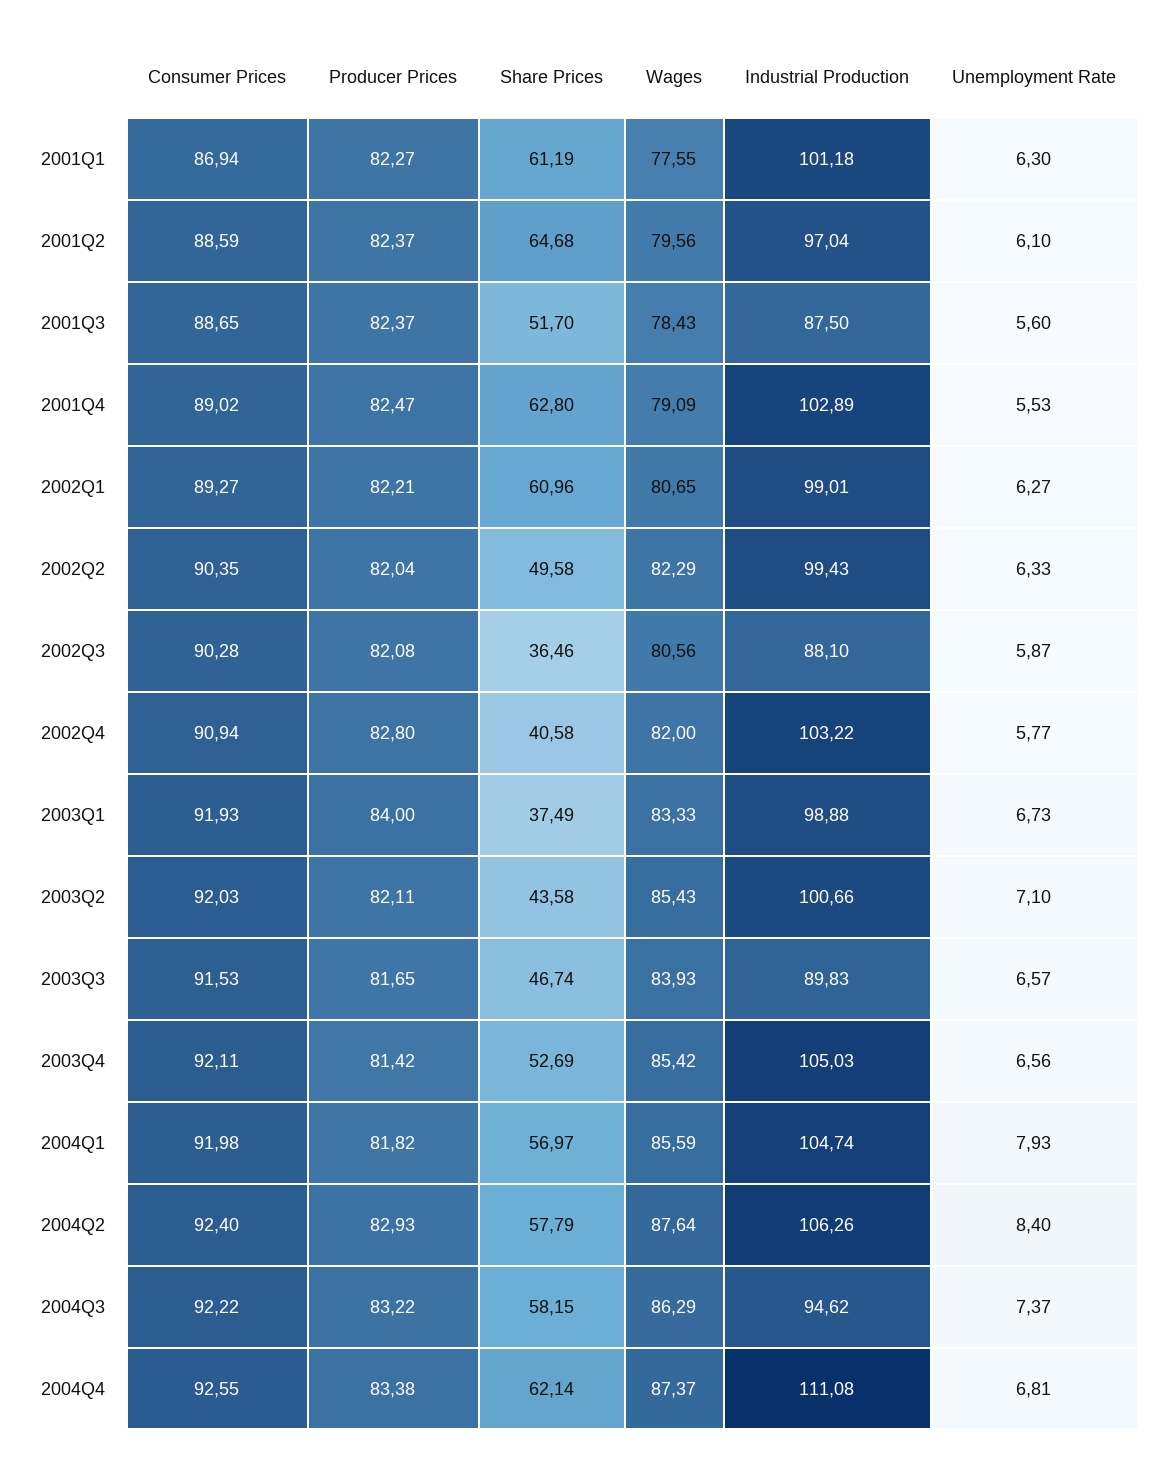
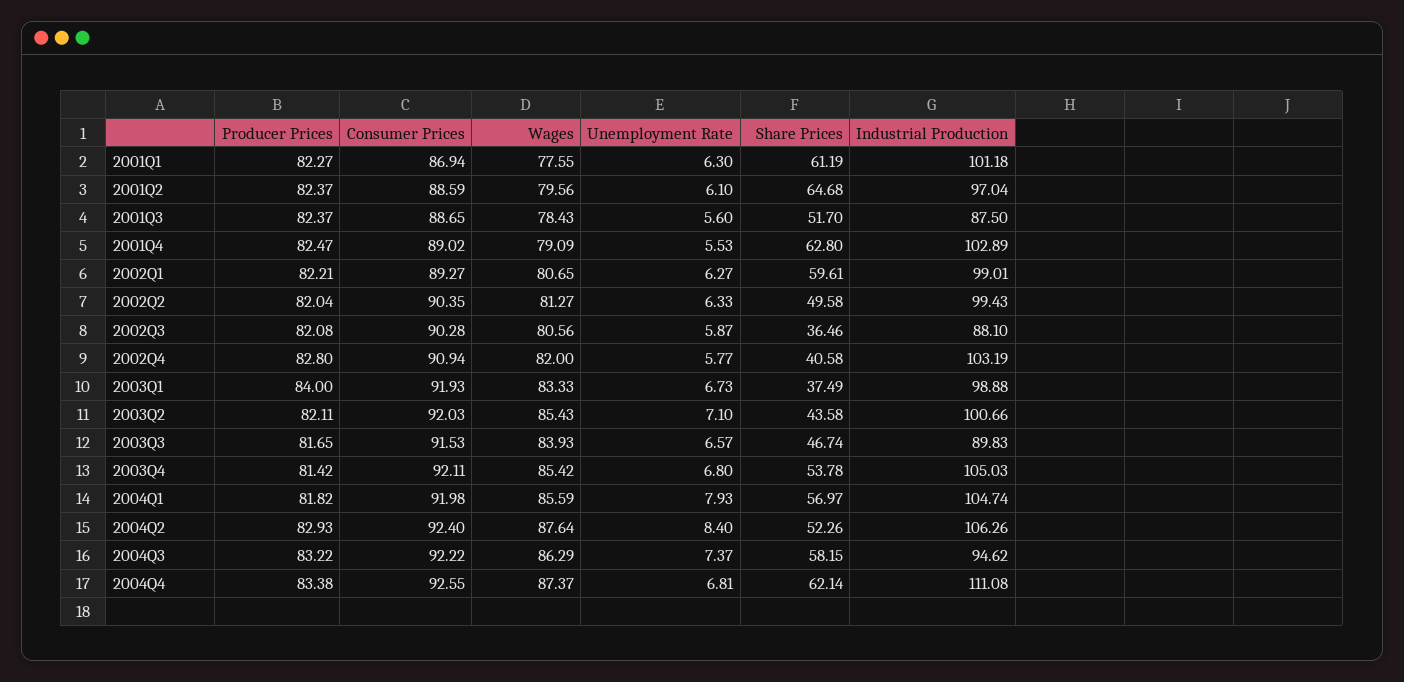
  {
    "Consumer Prices": {
      "2001Q1": 86.94,
      "2001Q2": 88.59,
      "2001Q3": 88.65,
      "2001Q4": 89.02,
      "2002Q1": 89.27,
      "2002Q2": 90.35,
      "2002Q3": 90.28,
      "2002Q4": 90.94,
      "2003Q1": 91.93,
      "2003Q2": 92.03,
      "2003Q3": 91.53,
      "2003Q4": 92.11,
      "2004Q1": 91.98,
      "2004Q2": 92.4,
      "2004Q3": 92.22,
      "2004Q4": 92.55
    },
    "Producer Prices": {
      "2001Q1": 82.27,
      "2001Q2": 82.37,
      "2001Q3": 82.37,
      "2001Q4": 82.47,
      "2002Q1": 82.21,
      "2002Q2": 82.04,
      "2002Q3": 82.08,
      "2002Q4": 82.8,
      "2003Q1": 84,
      "2003Q2": 82.11,
      "2003Q3": 81.65,
      "2003Q4": 81.42,
      "2004Q1": 81.82,
      "2004Q2": 82.93,
      "2004Q3": 83.22,
      "2004Q4": 83.38
    },
    "Share Prices": {
      "2001Q1": 61.19,
      "2001Q2": 64.68,
      "2001Q3": 51.7,
      "2001Q4": 62.8,
-     "2002Q1": 60.96,
+     "2002Q1": 59.61,
      "2002Q2": 49.58,
      "2002Q3": 36.46,
      "2002Q4": 40.58,
      "2003Q1": 37.49,
      "2003Q2": 43.58,
      "2003Q3": 46.74,
-     "2003Q4": 52.69,
+     "2003Q4": 53.78,
      "2004Q1": 56.97,
-     "2004Q2": 57.79,
+     "2004Q2": 52.26,
      "2004Q3": 58.15,
      "2004Q4": 62.14
    },
    "Wages": {
      "2001Q1": 77.55,
      "2001Q2": 79.56,
      "2001Q3": 78.43,
      "2001Q4": 79.09,
      "2002Q1": 80.65,
-     "2002Q2": 82.29,
+     "2002Q2": 81.27,
      "2002Q3": 80.56,
      "2002Q4": 82,
      "2003Q1": 83.33,
      "2003Q2": 85.43,
      "2003Q3": 83.93,
      "2003Q4": 85.42,
      "2004Q1": 85.59,
      "2004Q2": 87.64,
      "2004Q3": 86.29,
      "2004Q4": 87.37
    },
    "Industrial Production": {
      "2001Q1": 101.18,
      "2001Q2": 97.04,
      "2001Q3": 87.5,
      "2001Q4": 102.89,
      "2002Q1": 99.01,
      "2002Q2": 99.43,
      "2002Q3": 88.1,
-     "2002Q4": 103.22,
+     "2002Q4": 103.19,
      "2003Q1": 98.88,
      "2003Q2": 100.66,
      "2003Q3": 89.83,
      "2003Q4": 105.03,
      "2004Q1": 104.74,
      "2004Q2": 106.26,
      "2004Q3": 94.62,
      "2004Q4": 111.08
    },
    "Unemployment Rate": {
      "2001Q1": 6.3,
      "2001Q2": 6.1,
      "2001Q3": 5.6,
      "2001Q4": 5.53,
      "2002Q1": 6.27,
      "2002Q2": 6.33,
      "2002Q3": 5.87,
      "2002Q4": 5.77,
      "2003Q1": 6.73,
      "2003Q2": 7.1,
      "2003Q3": 6.57,
-     "2003Q4": 6.56,
+     "2003Q4": 6.8,
      "2004Q1": 7.93,
      "2004Q2": 8.4,
      "2004Q3": 7.37,
      "2004Q4": 6.81
    }
  }

